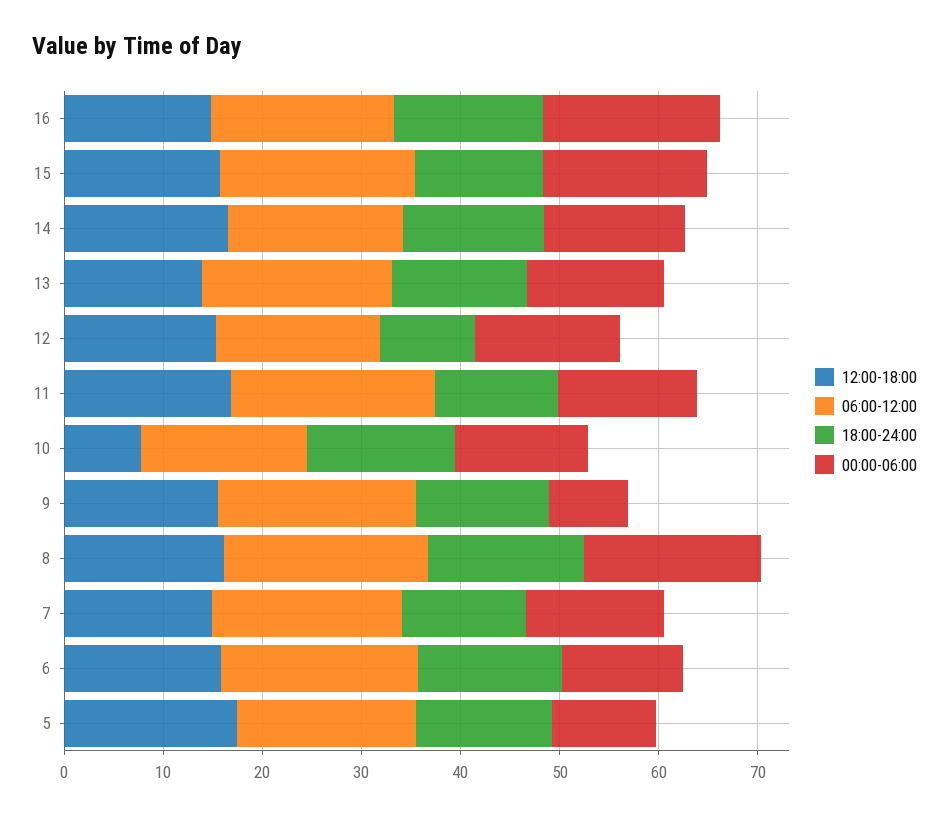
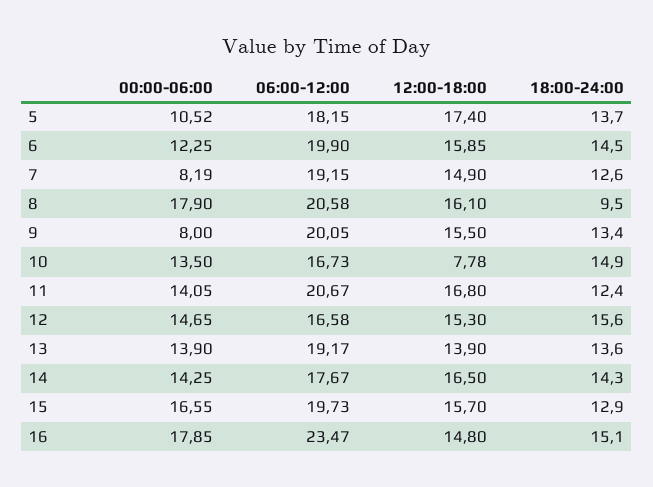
  {
    "12:00-18:00": {
      "16": 14.8,
      "15": 15.7,
      "14": 16.5,
      "13": 13.9,
      "12": 15.3,
      "11": 16.8,
      "10": 7.78,
      "9": 15.5,
      "8": 16.1,
      "7": 14.9,
      "6": 15.85,
      "5": 17.4
    },
    "06:00-12:00": {
-     "16": 18,
+     "16": 23.47,
      "15": 19.73,
      "14": 17.67,
      "13": 19.17,
      "12": 16.58,
      "11": 20.67,
      "10": 16.73,
      "9": 20.05,
      "8": 20.58,
      "7": 19.15,
      "6": 19.9,
      "5": 18.15
    },
    "18:00-24:00": {
      "16": 15.1,
      "15": 12.9,
      "14": 14.3,
      "13": 13.6,
-     "12": 10,
+     "12": 15.6,
      "11": 12.4,
      "10": 14.9,
      "9": 13.4,
-     "8": 16,
+     "8": 9.5,
      "7": 12.6,
      "6": 14.5,
      "5": 13.7
    },
    "00:00-06:00": {
      "16": 17.85,
      "15": 16.55,
      "14": 14.25,
      "13": 13.9,
      "12": 14.65,
      "11": 14.05,
      "10": 13.5,
      "9": 8,
      "8": 17.9,
-     "7": 14,
+     "7": 8.19,
      "6": 12.25,
      "5": 10.52
    }
  }

